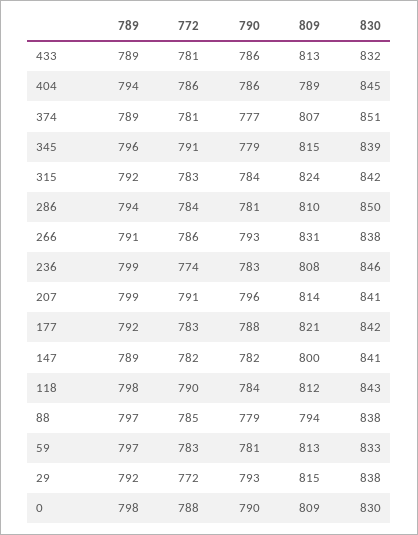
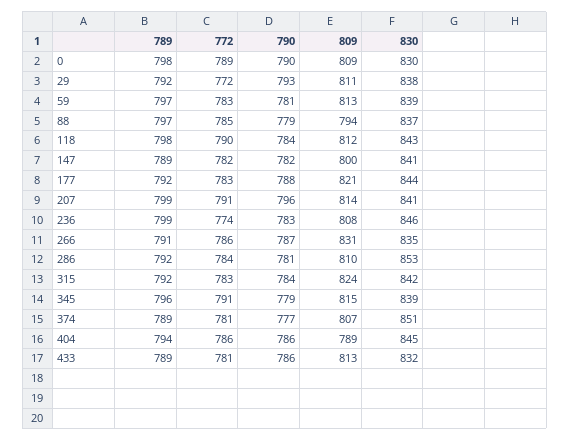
  {
    "789": {
      "433": 789,
      "404": 794,
      "374": 789,
      "345": 796,
      "315": 792,
-     "286": 794,
+     "286": 792,
      "266": 791,
      "236": 799,
      "207": 799,
      "177": 792,
      "147": 789,
      "118": 798,
      "88": 797,
      "59": 797,
      "29": 792,
      "0": 798
    },
    "772": {
      "433": 781,
      "404": 786,
      "374": 781,
      "345": 791,
      "315": 783,
      "286": 784,
      "266": 786,
      "236": 774,
      "207": 791,
      "177": 783,
      "147": 782,
      "118": 790,
      "88": 785,
      "59": 783,
      "29": 772,
-     "0": 788
+     "0": 789
    },
    "790": {
      "433": 786,
      "404": 786,
      "374": 777,
      "345": 779,
      "315": 784,
      "286": 781,
-     "266": 793,
+     "266": 787,
      "236": 783,
      "207": 796,
      "177": 788,
      "147": 782,
      "118": 784,
      "88": 779,
      "59": 781,
      "29": 793,
      "0": 790
    },
    "809": {
      "433": 813,
      "404": 789,
      "374": 807,
      "345": 815,
      "315": 824,
      "286": 810,
      "266": 831,
      "236": 808,
      "207": 814,
      "177": 821,
      "147": 800,
      "118": 812,
      "88": 794,
      "59": 813,
-     "29": 815,
+     "29": 811,
      "0": 809
    },
    "830": {
      "433": 832,
      "404": 845,
      "374": 851,
      "345": 839,
      "315": 842,
-     "286": 850,
+     "286": 853,
-     "266": 838,
+     "266": 835,
      "236": 846,
      "207": 841,
-     "177": 842,
+     "177": 844,
      "147": 841,
      "118": 843,
-     "88": 838,
+     "88": 837,
-     "59": 833,
+     "59": 839,
      "29": 838,
      "0": 830
    }
  }

